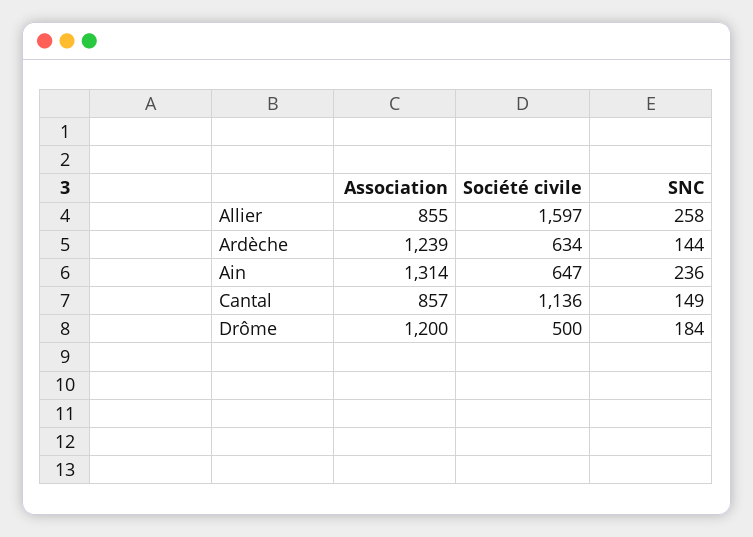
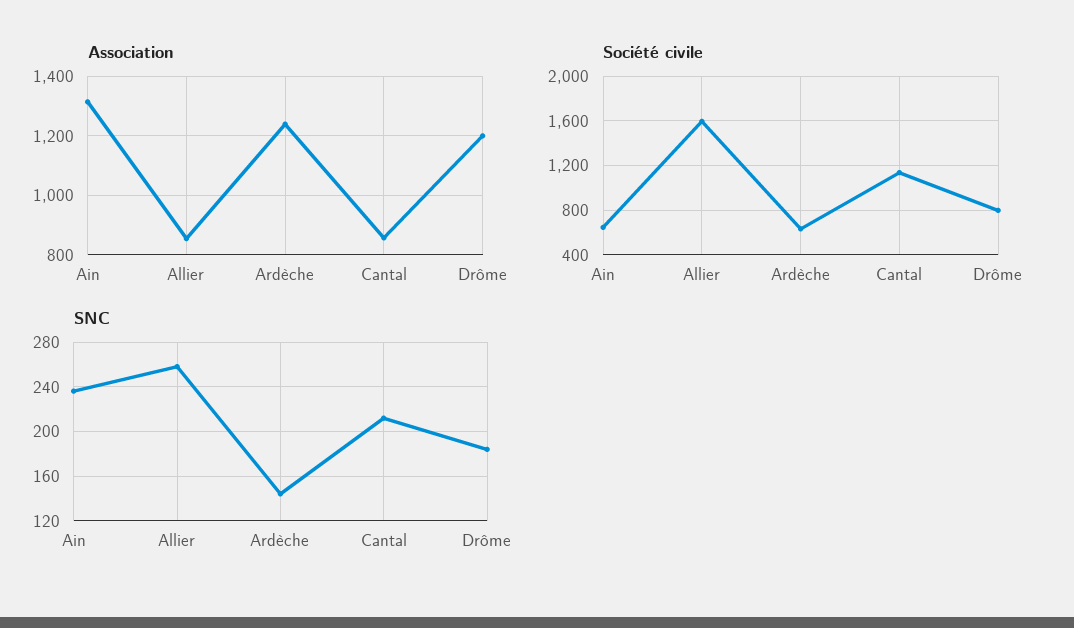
  {
    "Association": {
      "Allier": 855,
      "Ardèche": 1239,
      "Ain": 1314,
      "Cantal": 857,
      "Drôme": 1200
    },
    "Société civile": {
      "Allier": 1597,
      "Ardèche": 634,
      "Ain": 647,
      "Cantal": 1136,
-     "Drôme": 500
+     "Drôme": 800
    },
    "SNC": {
      "Allier": 258,
      "Ardèche": 144,
      "Ain": 236,
-     "Cantal": 149,
+     "Cantal": 210,
      "Drôme": 184
    }
  }

